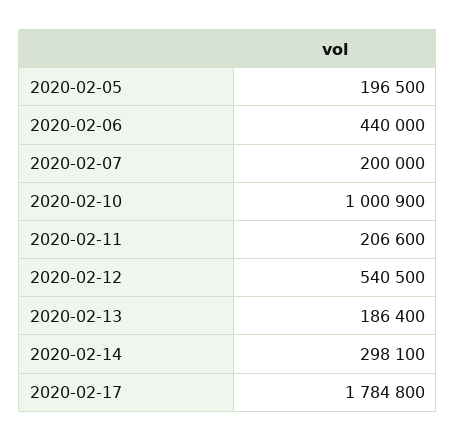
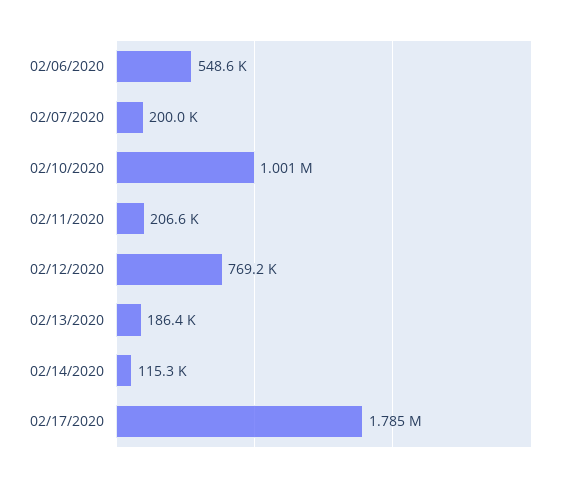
  {
-   "2020-02-05": 196500,
-   "2020-02-06": 440000,
+   "2020-02-06": 548600,
    "2020-02-07": 200000,
    "2020-02-10": 1000900,
    "2020-02-11": 206600,
-   "2020-02-12": 540500,
+   "2020-02-12": 769200,
    "2020-02-13": 186400,
-   "2020-02-14": 298100,
+   "2020-02-14": 115300,
    "2020-02-17": 1784800
  }

